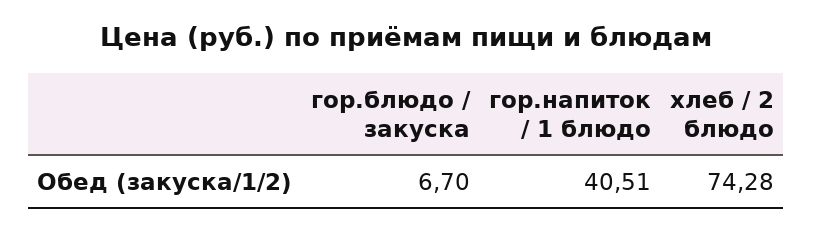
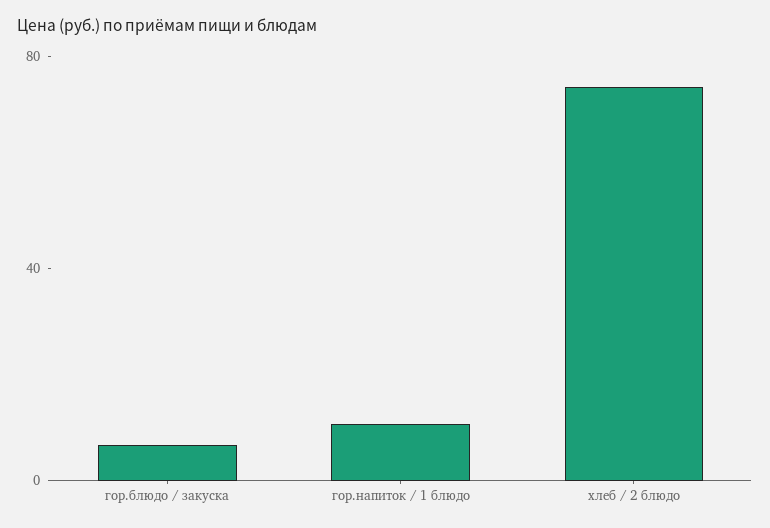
  {
    "гор.блюдо / закуска": 6.7,
-   "гор.напиток / 1 блюдо": 40.51,
+   "гор.напиток / 1 блюдо": 10,
    "хлеб / 2 блюдо": 74.28
  }

